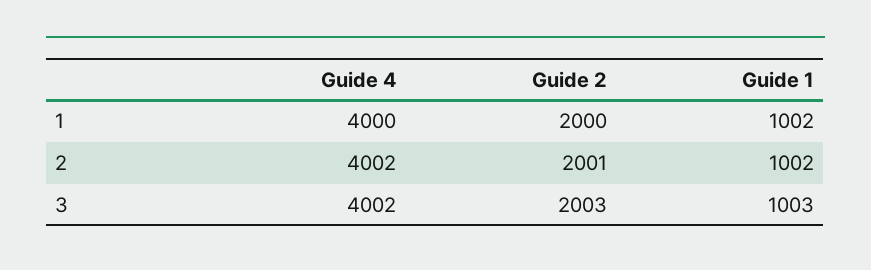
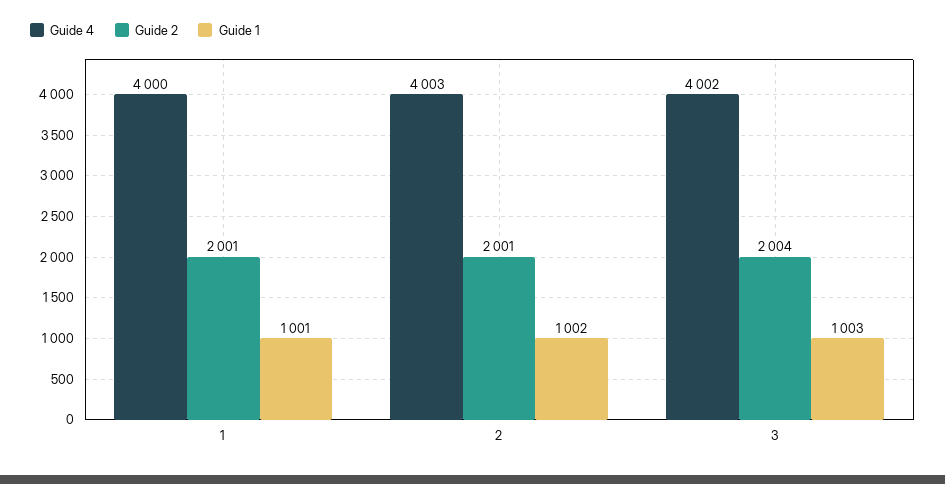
  {
    "Guide 4": {
      "1": 4000,
-     "2": 4002,
+     "2": 4003,
      "3": 4002
    },
    "Guide 2": {
-     "1": 2000,
+     "1": 2001,
      "2": 2001,
-     "3": 2003
+     "3": 2004
    },
    "Guide 1": {
-     "1": 1002,
+     "1": 1001,
      "2": 1002,
      "3": 1003
    }
  }

